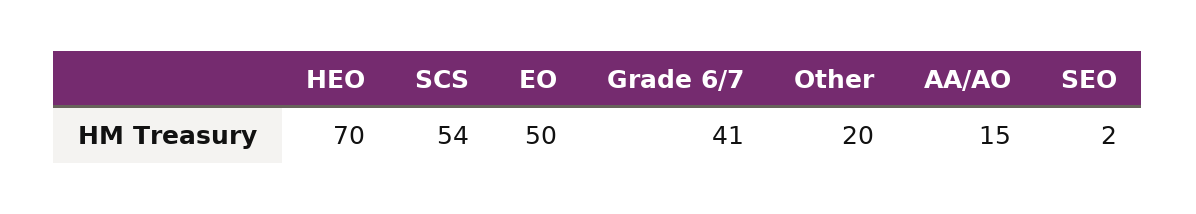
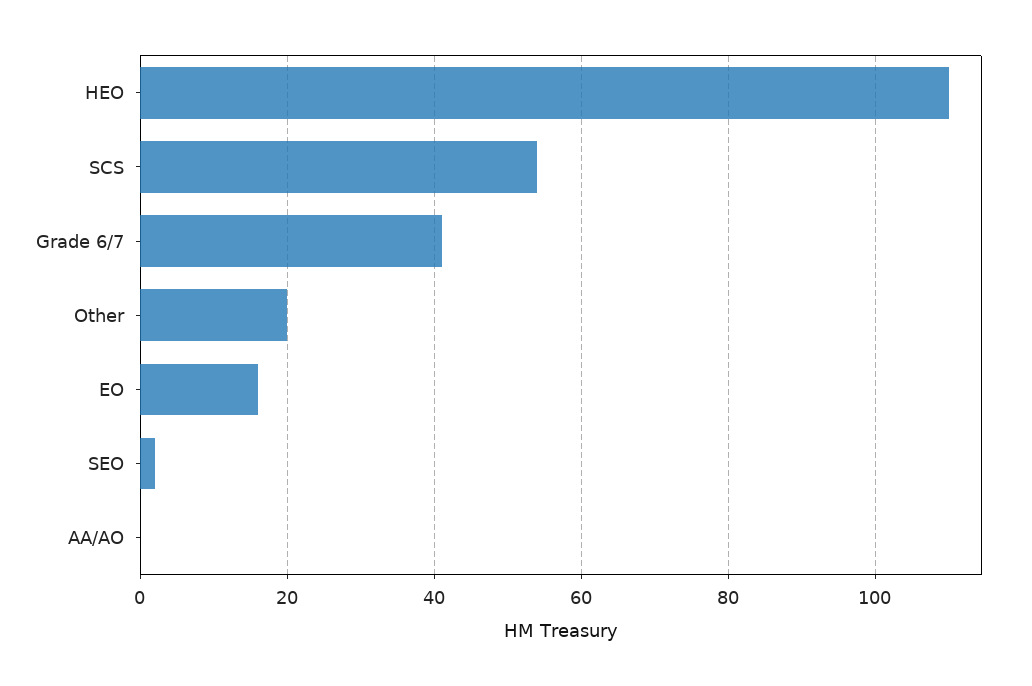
  {
-   "HEO": 70,
+   "HEO": 110,
    "SCS": 54,
-   "EO": 50,
+   "EO": 15,
    "Grade 6/7": 41,
    "Other": 20,
-   "AA/AO": 15,
+   "AA/AO": 0,
    "SEO": 2
  }

